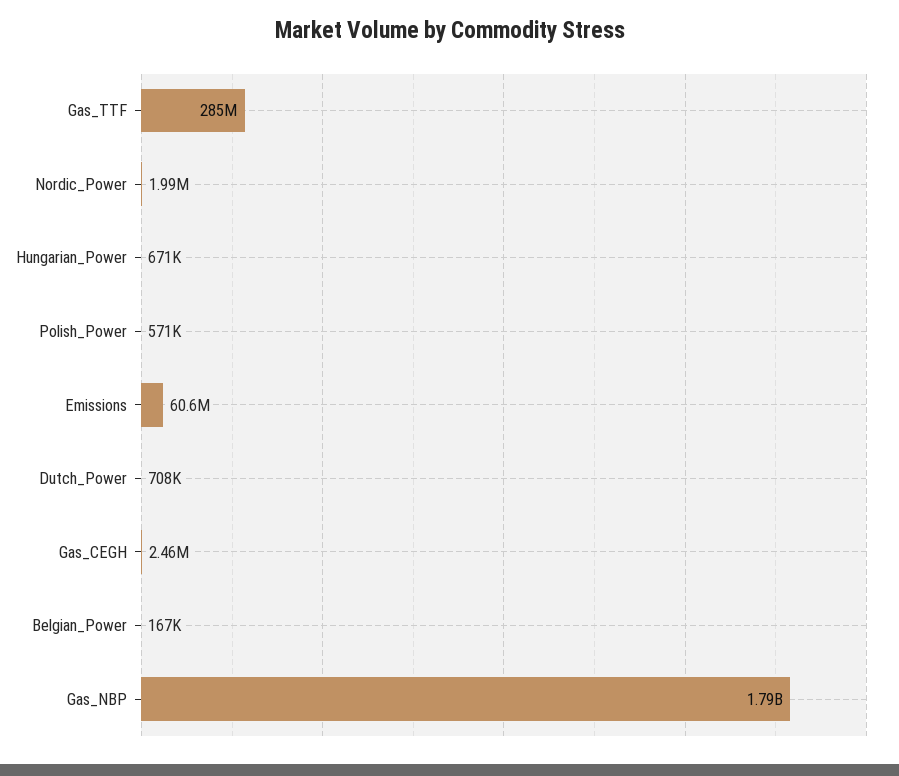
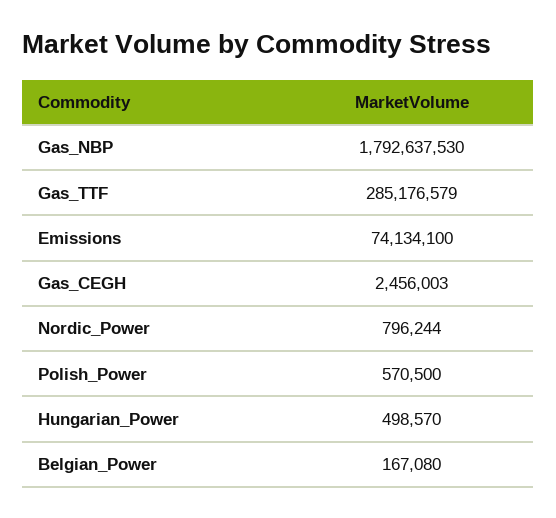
  {
    "Gas_TTF": 285176579,
-   "Nordic_Power": 1990000,
+   "Nordic_Power": 796244,
-   "Hungarian_Power": 671000,
+   "Hungarian_Power": 498570,
    "Polish_Power": 570500,
-   "Emissions": 60600000,
+   "Emissions": 74134100,
-   "Dutch_Power": 708000,
    "Gas_CEGH": 2456003,
    "Belgian_Power": 167080,
    "Gas_NBP": 1792637530
  }

